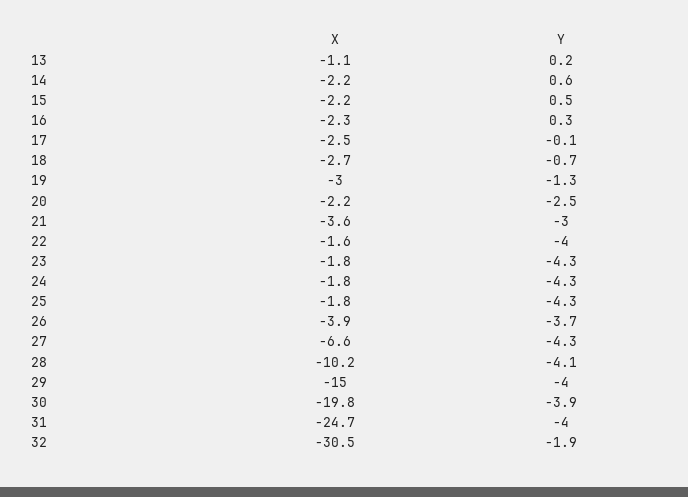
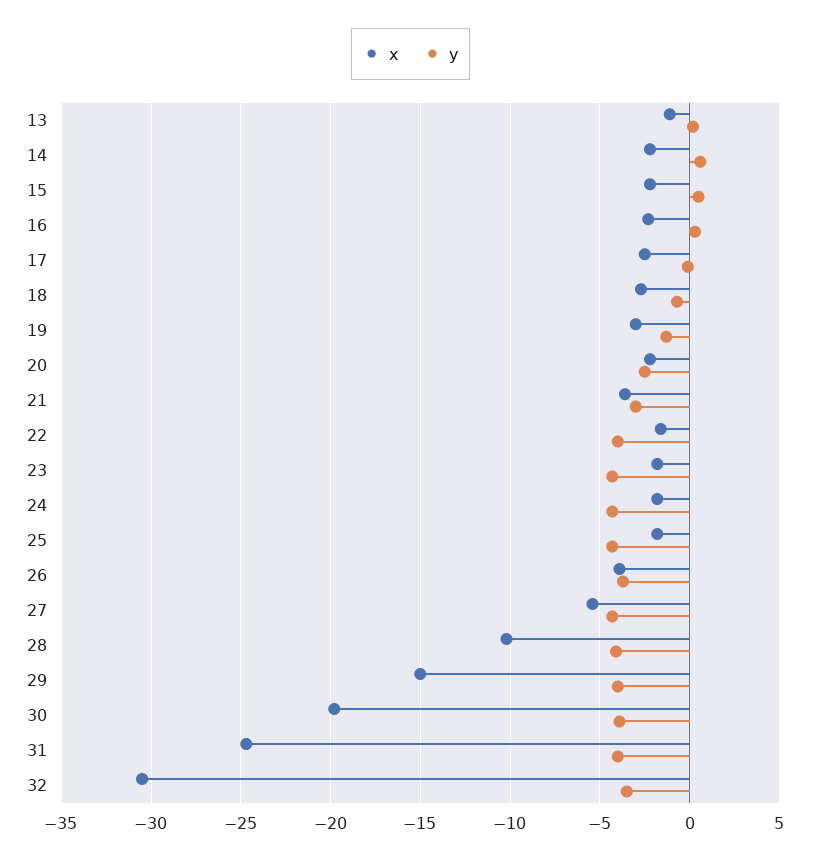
  {
    "X": {
      "13": -1.1,
      "14": -2.2,
      "15": -2.2,
      "16": -2.3,
      "17": -2.5,
      "18": -2.7,
      "19": -3,
      "20": -2.2,
      "21": -3.6,
      "22": -1.6,
      "23": -1.8,
      "24": -1.8,
      "25": -1.8,
      "26": -3.9,
-     "27": -6.6,
+     "27": -5.5,
      "28": -10.2,
      "29": -15,
      "30": -19.8,
      "31": -24.7,
      "32": -30.5
    },
    "Y": {
      "13": 0.2,
      "14": 0.6,
      "15": 0.5,
      "16": 0.3,
      "17": -0.1,
      "18": -0.7,
      "19": -1.3,
      "20": -2.5,
      "21": -3,
      "22": -4,
      "23": -4.3,
      "24": -4.3,
      "25": -4.3,
      "26": -3.7,
      "27": -4.3,
      "28": -4.1,
      "29": -4,
      "30": -3.9,
      "31": -4,
-     "32": -1.9
+     "32": -3.5
    }
  }

